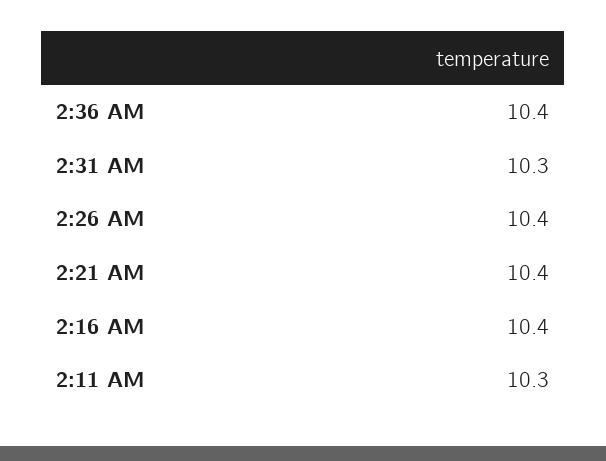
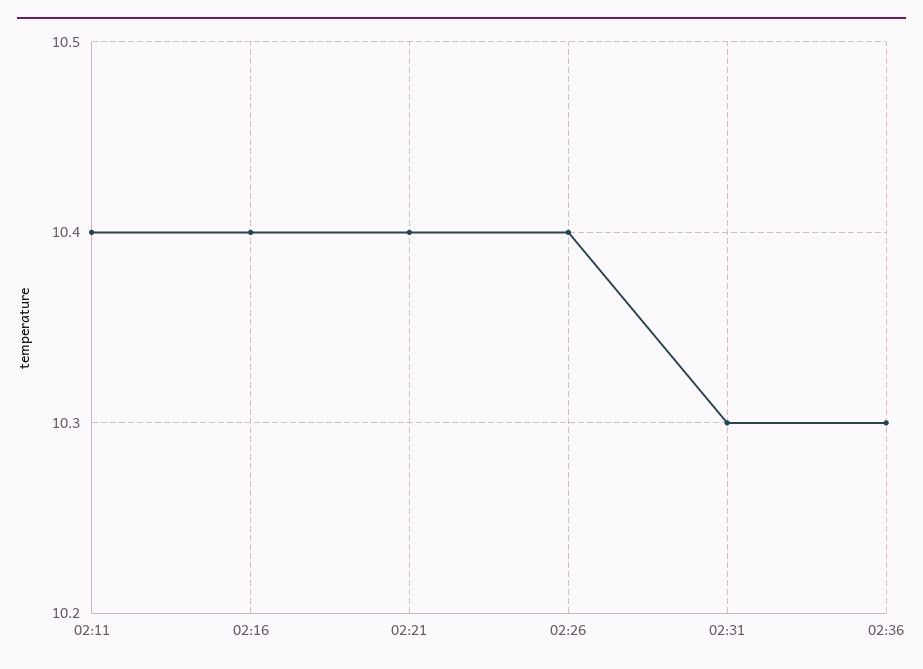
  {
-   "2:36 AM": 10.4,
+   "2:36 AM": 10.3,
    "2:31 AM": 10.3,
    "2:26 AM": 10.4,
    "2:21 AM": 10.4,
    "2:16 AM": 10.4,
-   "2:11 AM": 10.3
+   "2:11 AM": 10.4
  }

